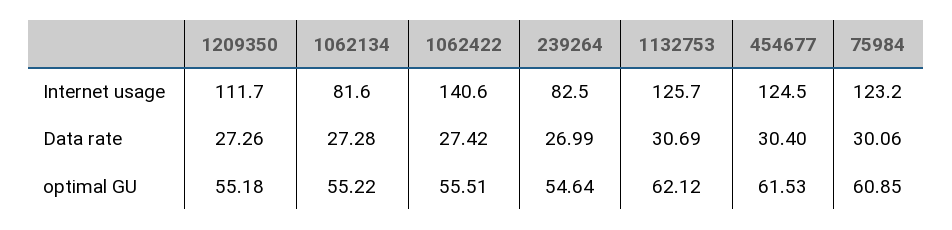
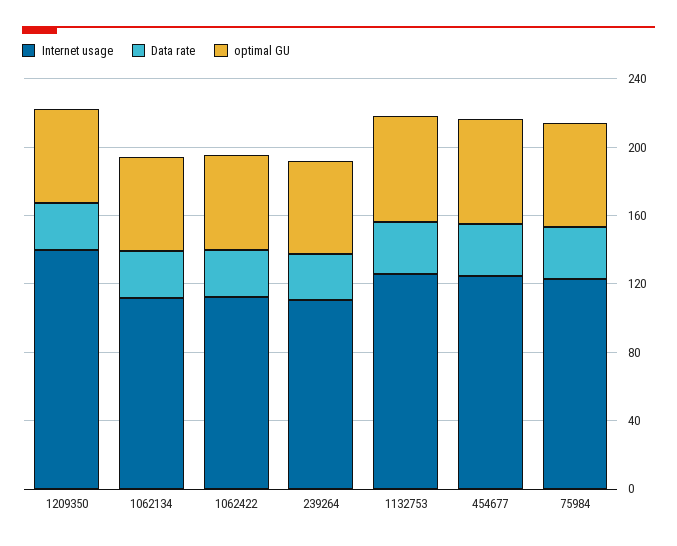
  {
    "Internet usage": {
-     "1209350": 111.7,
+     "1209350": 140,
-     "1062134": 81.6,
+     "1062134": 110,
-     "1062422": 140.6,
+     "1062422": 110,
-     "239264": 82.5,
+     "239264": 110,
      "1132753": 125.7,
      "454677": 124.5,
      "75984": 123.2
    },
    "Data rate": {
      "1209350": 27.26,
      "1062134": 27.28,
      "1062422": 27.42,
      "239264": 26.99,
      "1132753": 30.69,
      "454677": 30.4,
      "75984": 30.06
    },
    "optimal GU": {
      "1209350": 55.18,
      "1062134": 55.22,
      "1062422": 55.51,
      "239264": 54.64,
      "1132753": 62.12,
      "454677": 61.53,
      "75984": 60.85
    }
  }

